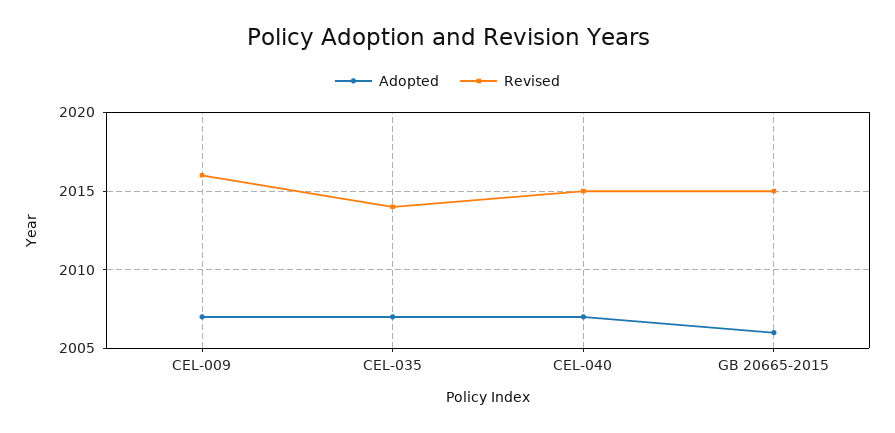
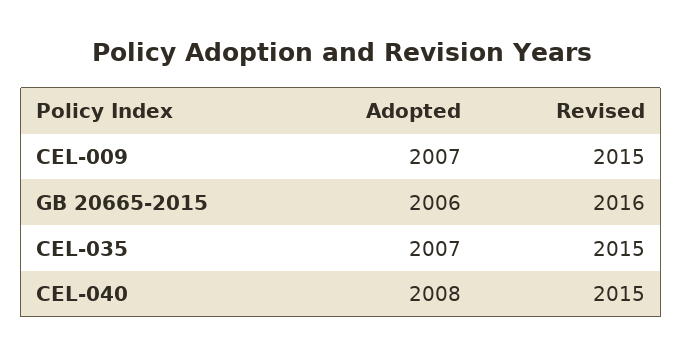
  {
    "Adopted": {
      "CEL-009": 2007,
      "CEL-035": 2007,
-     "CEL-040": 2007,
+     "CEL-040": 2008,
      "GB 20665-2015": 2006
    },
    "Revised": {
-     "CEL-009": 2016,
+     "CEL-009": 2015,
-     "CEL-035": 2014,
+     "CEL-035": 2015,
      "CEL-040": 2015,
-     "GB 20665-2015": 2015
+     "GB 20665-2015": 2016
    }
  }

